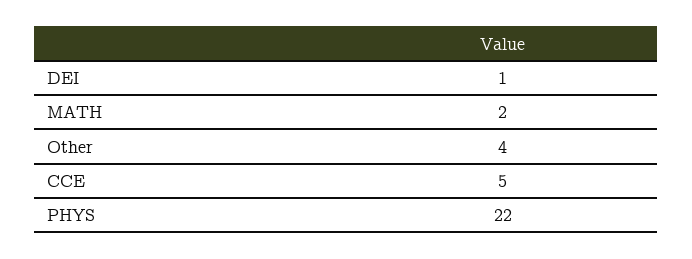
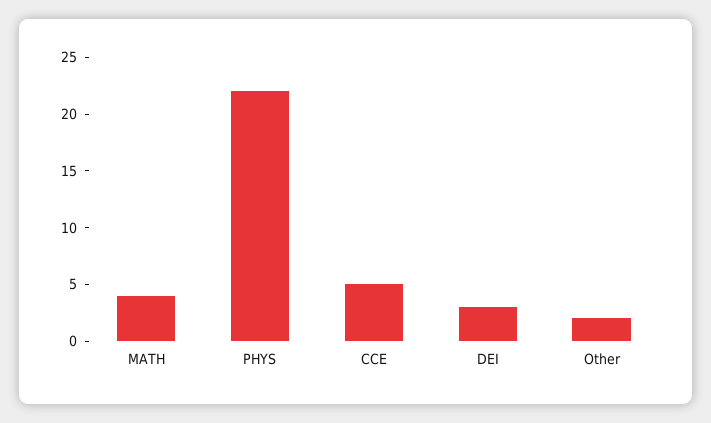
  {
-   "DEI": 1,
+   "DEI": 3,
-   "MATH": 2,
+   "MATH": 4,
-   "Other": 4,
+   "Other": 2,
    "CCE": 5,
    "PHYS": 22
  }

